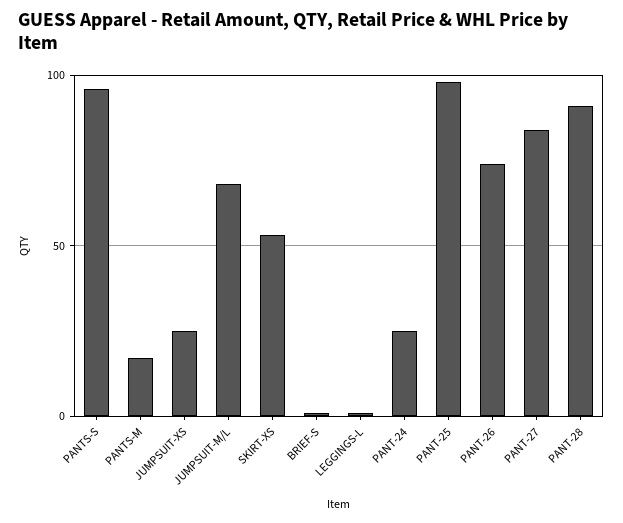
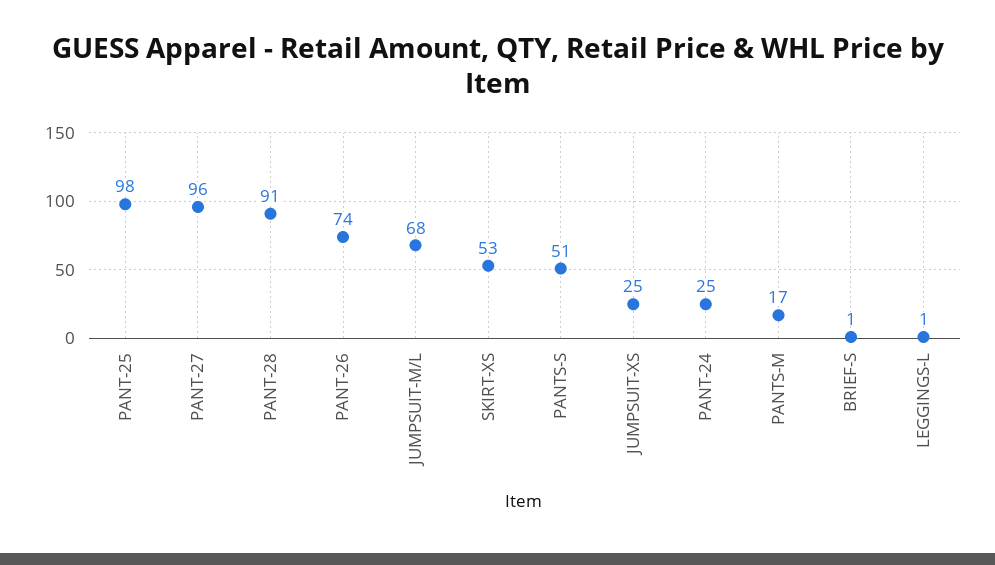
  {
-   "PANTS-S": 95,
+   "PANTS-S": 51,
    "PANTS-M": 17,
    "JUMPSUIT-XS": 25,
    "JUMPSUIT-M/L": 68,
    "SKIRT-XS": 53,
    "BRIEF-S": 1,
    "LEGGINGS-L": 1,
    "PANT-24": 25,
    "PANT-25": 98,
    "PANT-26": 74,
-   "PANT-27": 85,
+   "PANT-27": 96,
    "PANT-28": 91
  }

